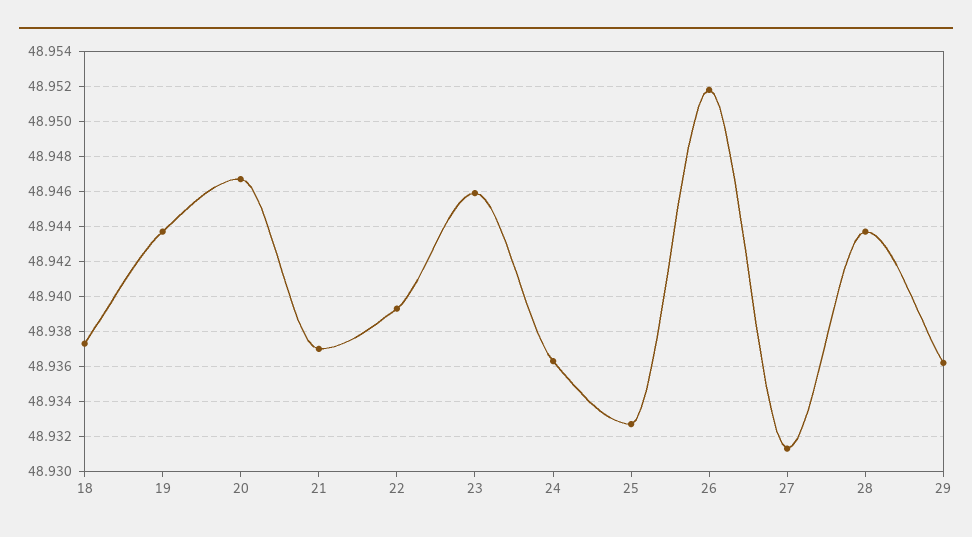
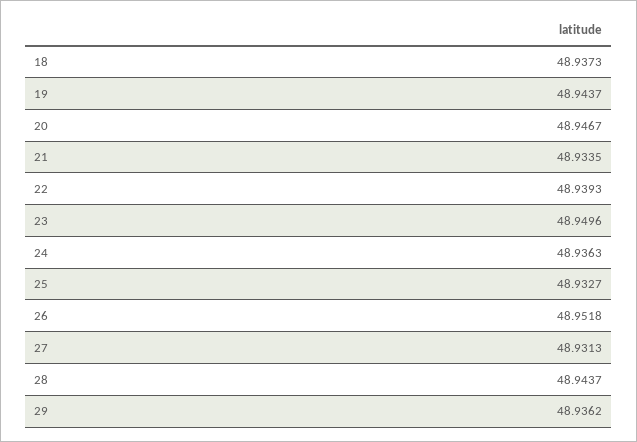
  {
    "18": 48.9373,
    "19": 48.9437,
    "20": 48.9467,
-   "21": 48.937,
+   "21": 48.9335,
    "22": 48.9393,
-   "23": 48.946,
+   "23": 48.9496,
    "24": 48.9363,
    "25": 48.9327,
    "26": 48.9518,
    "27": 48.9313,
    "28": 48.9437,
    "29": 48.9362
  }

